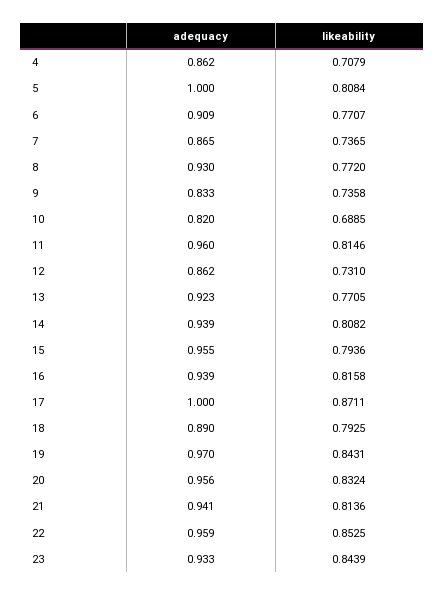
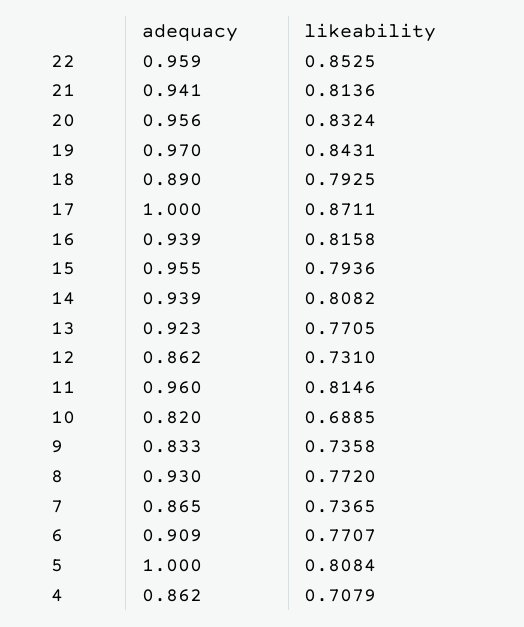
  {
    "adequacy": {
      "4": 0.862,
      "5": 1,
      "6": 0.909,
      "7": 0.865,
      "8": 0.93,
      "9": 0.833,
      "10": 0.82,
      "11": 0.96,
      "12": 0.862,
      "13": 0.923,
      "14": 0.939,
      "15": 0.955,
      "16": 0.939,
      "17": 1,
      "18": 0.89,
      "19": 0.97,
      "20": 0.956,
      "21": 0.941,
-     "22": 0.959,
+     "22": 0.959
-     "23": 0.933
    },
    "likeability": {
      "4": 0.7079,
      "5": 0.8084,
      "6": 0.7707,
      "7": 0.7365,
      "8": 0.772,
      "9": 0.7358,
      "10": 0.6885,
      "11": 0.8146,
      "12": 0.731,
      "13": 0.7705,
      "14": 0.8082,
      "15": 0.7936,
      "16": 0.8158,
      "17": 0.8711,
      "18": 0.7925,
      "19": 0.8431,
      "20": 0.8324,
      "21": 0.8136,
-     "22": 0.8525,
+     "22": 0.8525
-     "23": 0.8439
    }
  }

